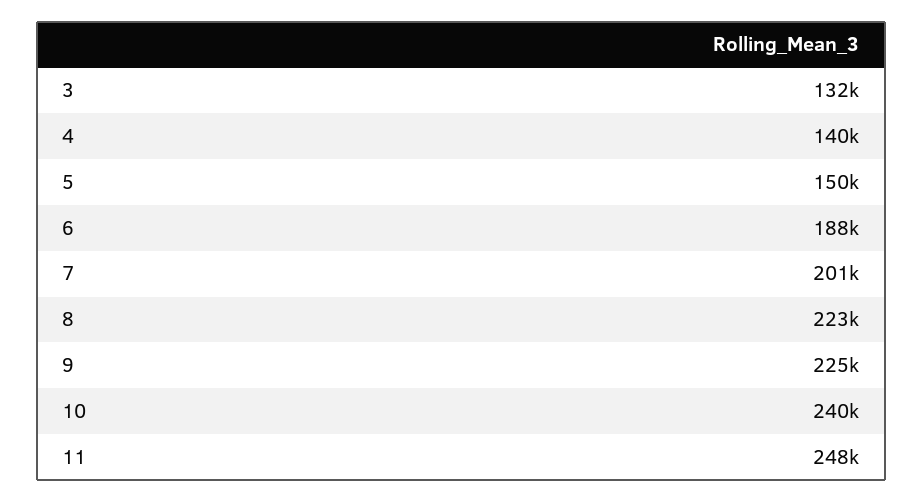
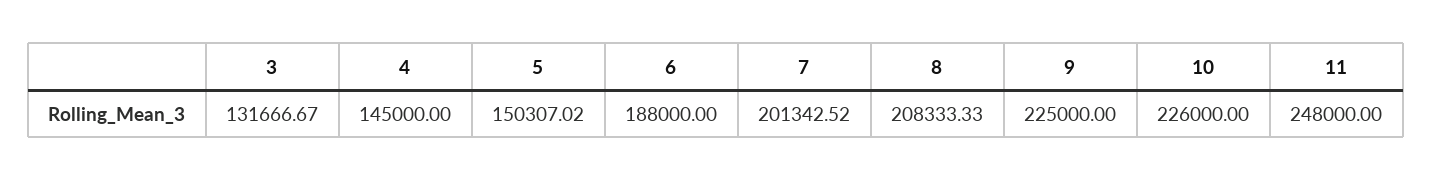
  {
    "3": 131666.67,
-   "4": 140000,
+   "4": 145000,
    "5": 150307.02,
    "6": 188000,
    "7": 201342.52,
-   "8": 223000,
+   "8": 208333.33,
    "9": 225000,
-   "10": 240000,
+   "10": 226000,
    "11": 248000
  }

